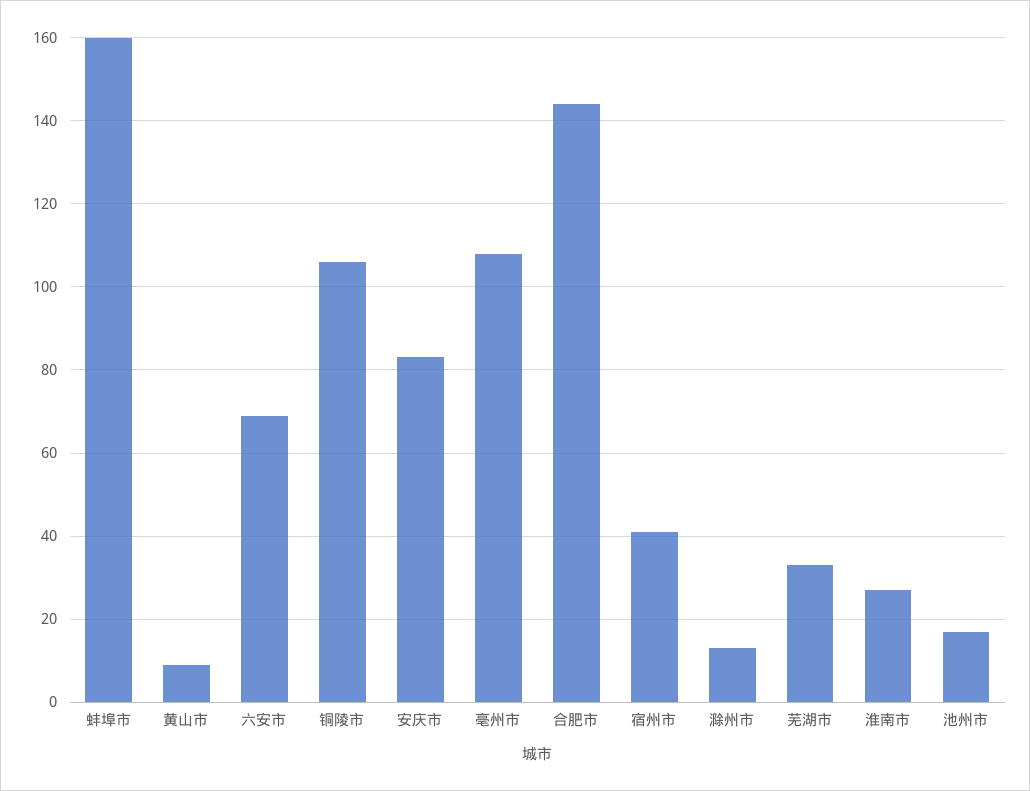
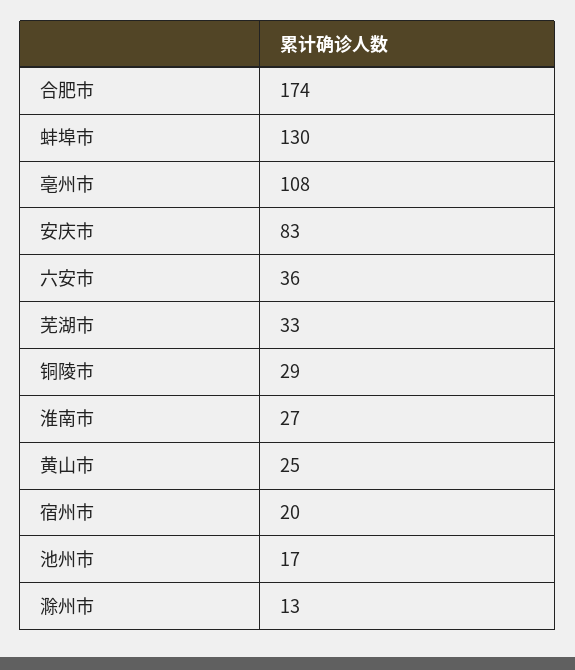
  {
-   "蚌埠市": 160,
+   "蚌埠市": 130,
-   "黄山市": 10,
+   "黄山市": 25,
-   "六安市": 70,
+   "六安市": 36,
-   "铜陵市": 105,
+   "铜陵市": 29,
    "安庆市": 83,
    "亳州市": 108,
-   "合肥市": 145,
+   "合肥市": 174,
-   "宿州市": 40,
+   "宿州市": 20,
    "滁州市": 13,
    "芜湖市": 33,
    "淮南市": 27,
    "池州市": 17
  }

